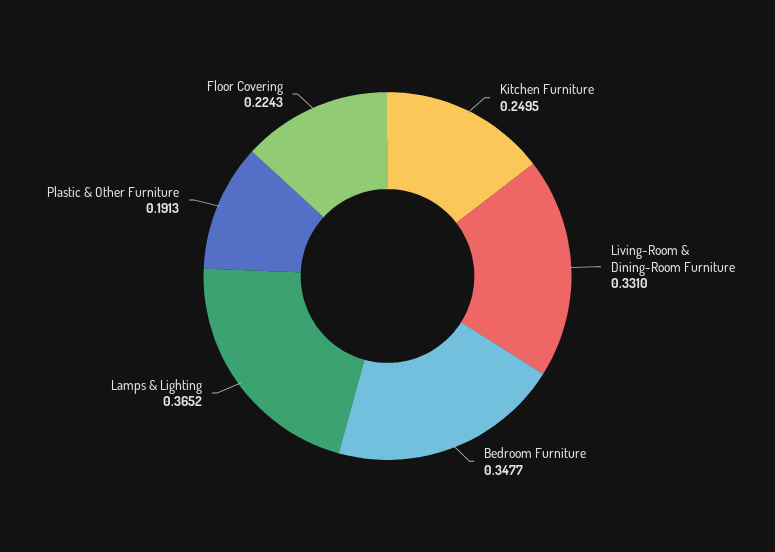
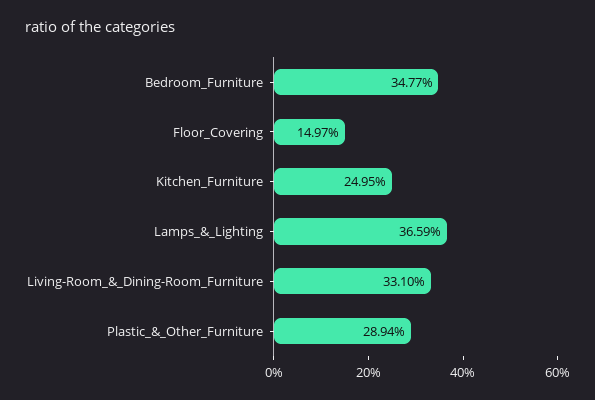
  {
    "Kitchen Furniture": 0.2495,
    "Living-Room & Dining-Room Furniture": 0.331,
    "Bedroom Furniture": 0.3477,
-   "Lamps & Lighting": 0.3652,
+   "Lamps & Lighting": 0.3659,
-   "Plastic & Other Furniture": 0.1913,
+   "Plastic & Other Furniture": 0.2894,
-   "Floor Covering": 0.2243
+   "Floor Covering": 0.1497
  }

